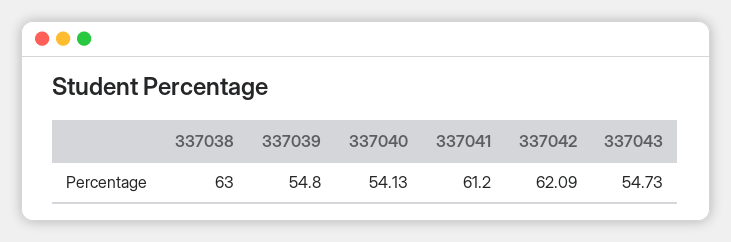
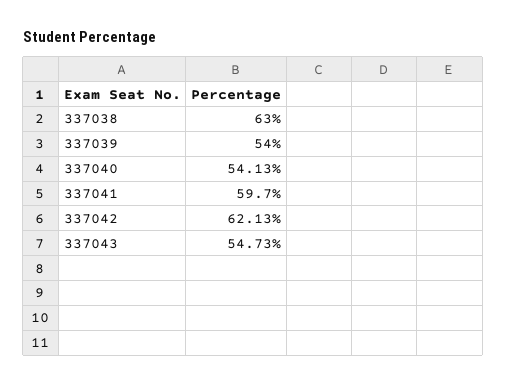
  {
    "337038": 63,
-   "337039": 54.8,
+   "337039": 54,
    "337040": 54.13,
-   "337041": 61.2,
+   "337041": 59.7,
-   "337042": 62.09,
+   "337042": 62.13,
    "337043": 54.73
  }

